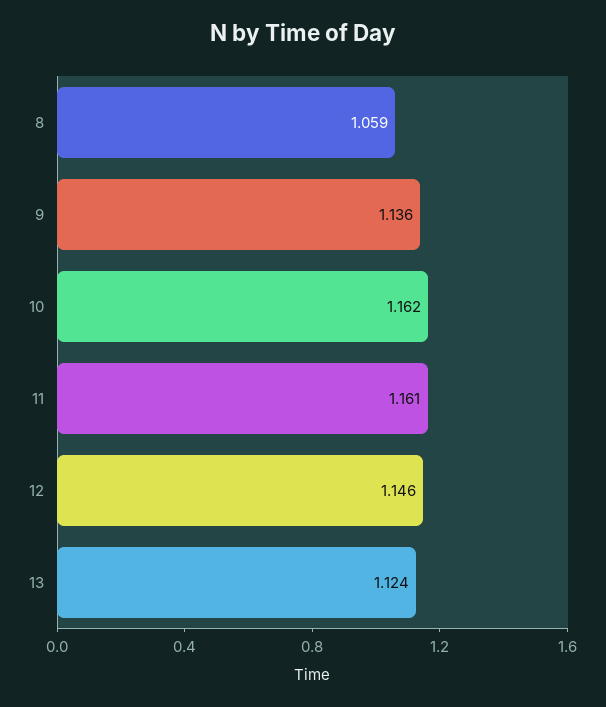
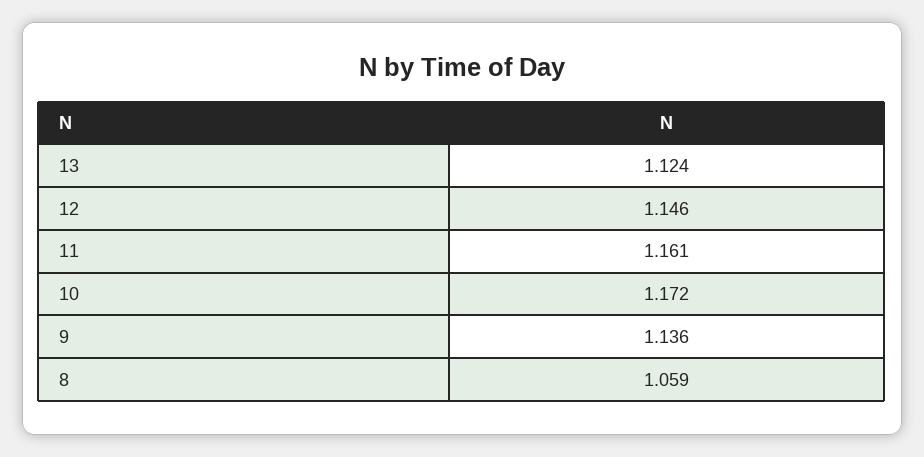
  {
    "8": 1.059,
    "9": 1.136,
-   "10": 1.162,
+   "10": 1.172,
    "11": 1.161,
    "12": 1.146,
    "13": 1.124
  }

